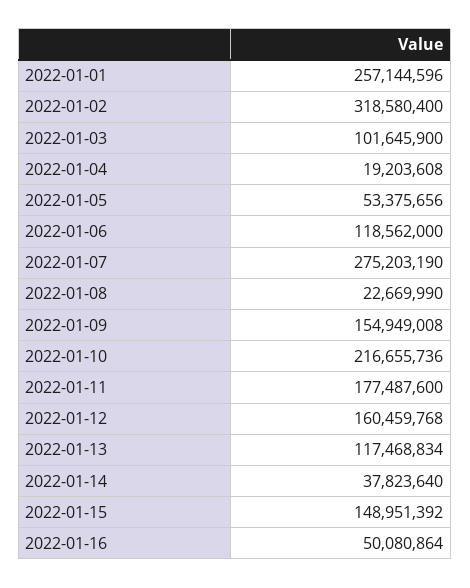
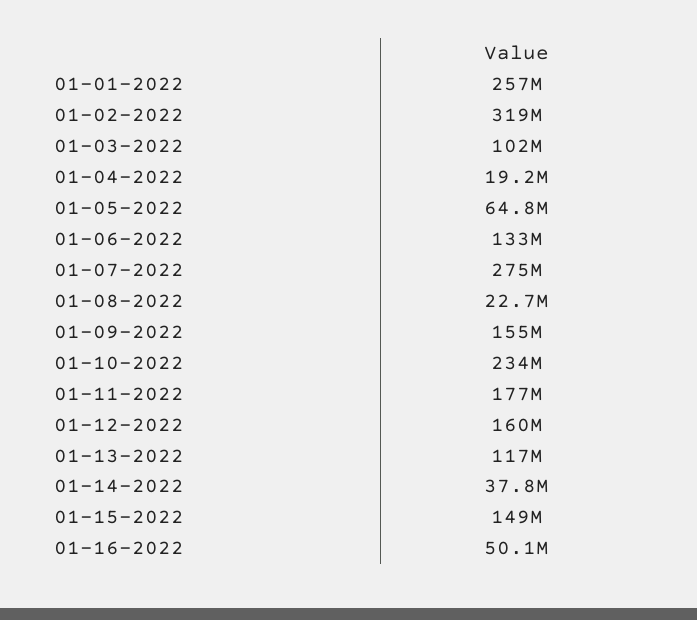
  {
    "2022-01-01": 257144596,
    "2022-01-02": 318580400,
    "2022-01-03": 101645900,
    "2022-01-04": 19203608,
-   "2022-01-05": 53375656,
+   "2022-01-05": 64800000,
-   "2022-01-06": 118562000,
+   "2022-01-06": 133000000,
    "2022-01-07": 275203190,
    "2022-01-08": 22669990,
    "2022-01-09": 154949008,
-   "2022-01-10": 216655736,
+   "2022-01-10": 234000000,
    "2022-01-11": 177487600,
    "2022-01-12": 160459768,
    "2022-01-13": 117468834,
    "2022-01-14": 37823640,
    "2022-01-15": 148951392,
    "2022-01-16": 50080864
  }

